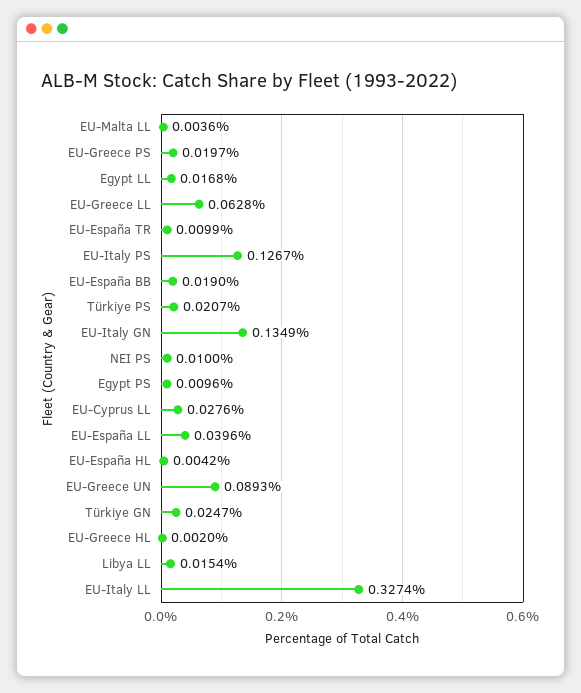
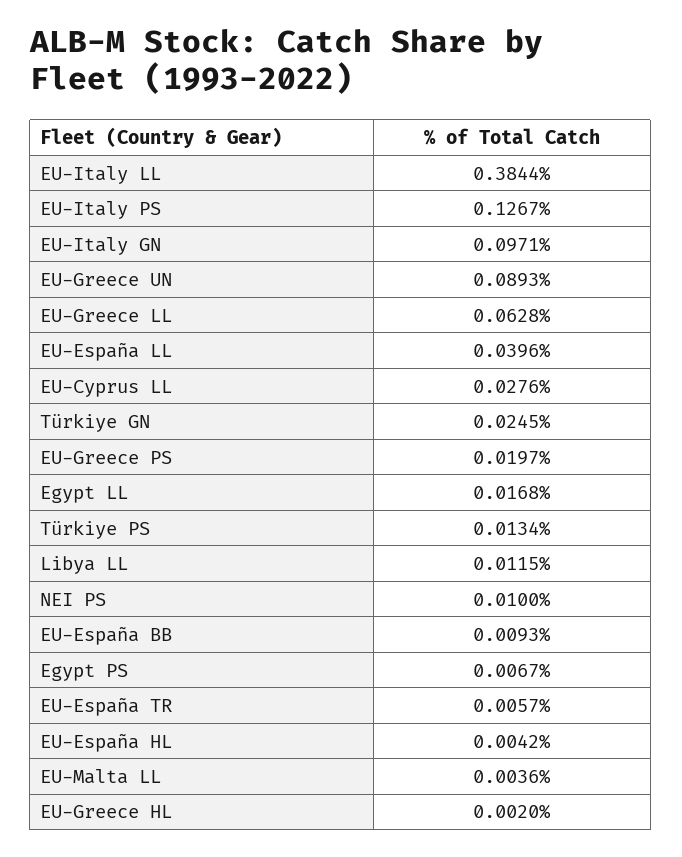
  {
    "EU-Malta LL": 0.0036,
    "EU-Greece PS": 0.0197,
    "Egypt LL": 0.0168,
    "EU-Greece LL": 0.0628,
-   "EU-España TR": 0.0099,
+   "EU-España TR": 0.0057,
    "EU-Italy PS": 0.1267,
-   "EU-España BB": 0.019,
+   "EU-España BB": 0.0093,
-   "Türkiye PS": 0.0207,
+   "Türkiye PS": 0.0134,
-   "EU-Italy GN": 0.1349,
+   "EU-Italy GN": 0.0971,
    "NEI PS": 0.01,
-   "Egypt PS": 0.0096,
+   "Egypt PS": 0.0067,
    "EU-Cyprus LL": 0.0276,
    "EU-España LL": 0.0396,
    "EU-España HL": 0.0042,
    "EU-Greece UN": 0.0893,
-   "Türkiye GN": 0.0247,
+   "Türkiye GN": 0.0245,
    "EU-Greece HL": 0.002,
-   "Libya LL": 0.0154,
+   "Libya LL": 0.0115,
-   "EU-Italy LL": 0.3274
+   "EU-Italy LL": 0.3844
  }

